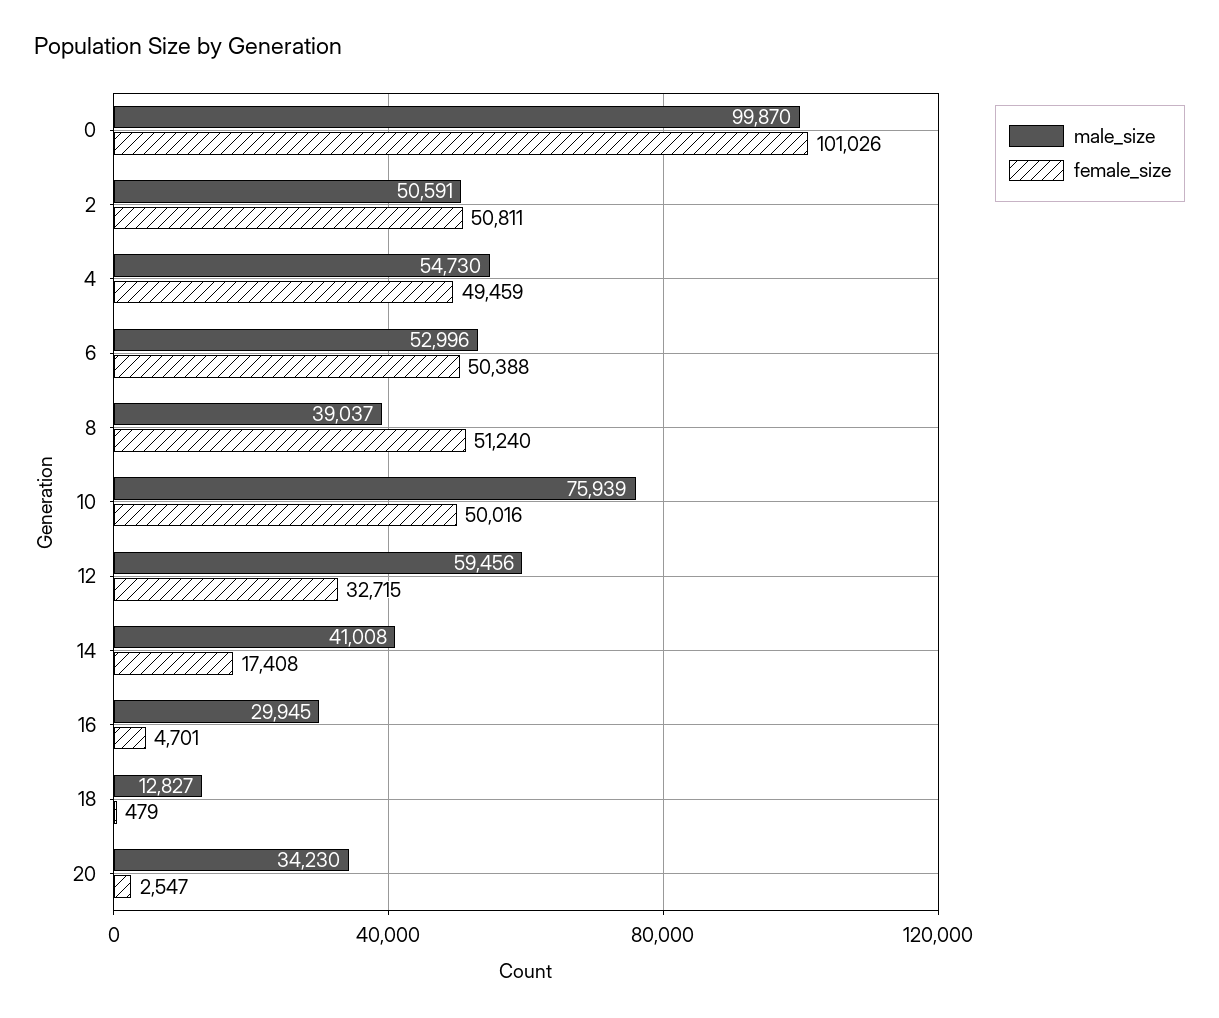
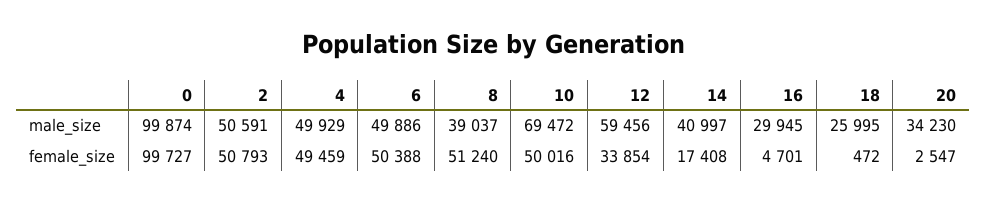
  {
    "male_size": {
-     "0": 99870,
+     "0": 99874,
      "2": 50591,
-     "4": 54730,
+     "4": 49929,
-     "6": 52996,
+     "6": 49886,
      "8": 39037,
-     "10": 75939,
+     "10": 69472,
      "12": 59456,
-     "14": 41008,
+     "14": 40997,
      "16": 29945,
-     "18": 12827,
+     "18": 25995,
      "20": 34230
    },
    "female_size": {
-     "0": 101026,
+     "0": 99727,
-     "2": 50811,
+     "2": 50793,
      "4": 49459,
      "6": 50388,
      "8": 51240,
      "10": 50016,
-     "12": 32715,
+     "12": 33854,
      "14": 17408,
      "16": 4701,
-     "18": 479,
+     "18": 472,
      "20": 2547
    }
  }

